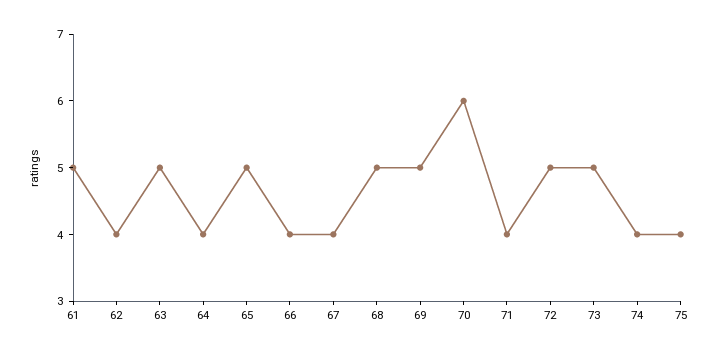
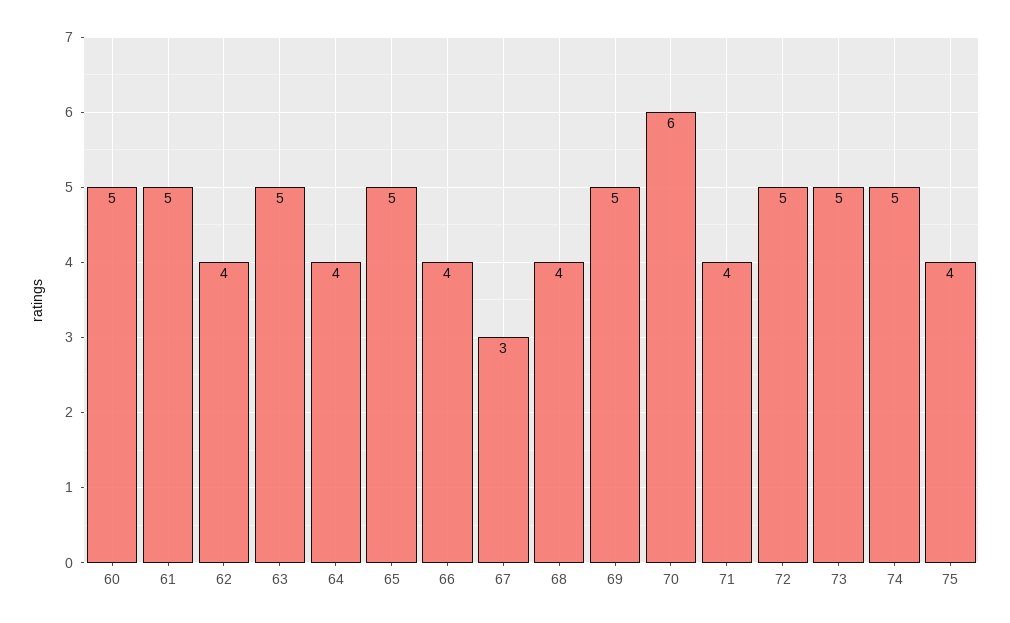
  {
    "61": 5,
    "62": 4,
    "63": 5,
    "64": 4,
    "65": 5,
    "66": 4,
-   "67": 4,
+   "67": 3,
-   "68": 5,
+   "68": 4,
    "69": 5,
    "70": 6,
    "71": 4,
    "72": 5,
    "73": 5,
-   "74": 4,
+   "74": 5,
-   "75": 4
+   "75": 4,
+   "60": 5
  }

